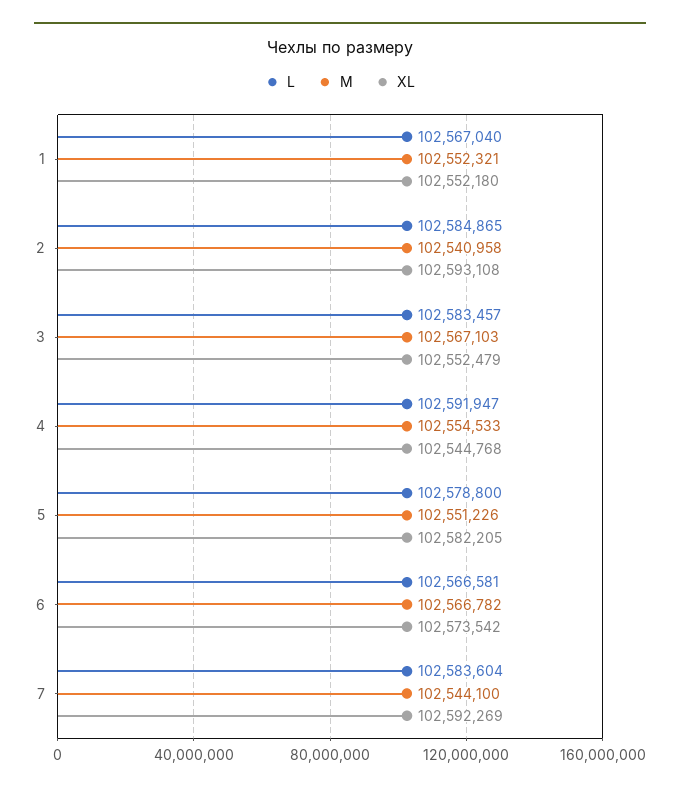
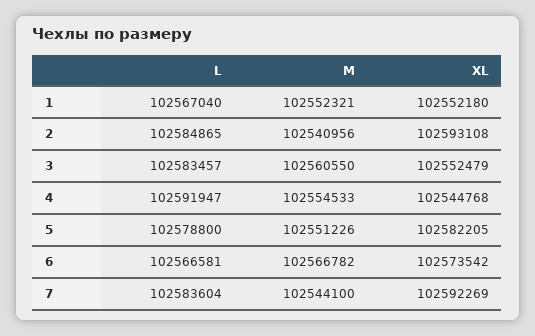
  {
    "L": {
      "1": 102567040,
      "2": 102584865,
      "3": 102583457,
      "4": 102591947,
      "5": 102578800,
      "6": 102566581,
      "7": 102583604
    },
    "M": {
      "1": 102552321,
-     "2": 102540958,
+     "2": 102540956,
-     "3": 102567103,
+     "3": 102560550,
      "4": 102554533,
      "5": 102551226,
      "6": 102566782,
      "7": 102544100
    },
    "XL": {
      "1": 102552180,
      "2": 102593108,
      "3": 102552479,
      "4": 102544768,
      "5": 102582205,
      "6": 102573542,
      "7": 102592269
    }
  }

